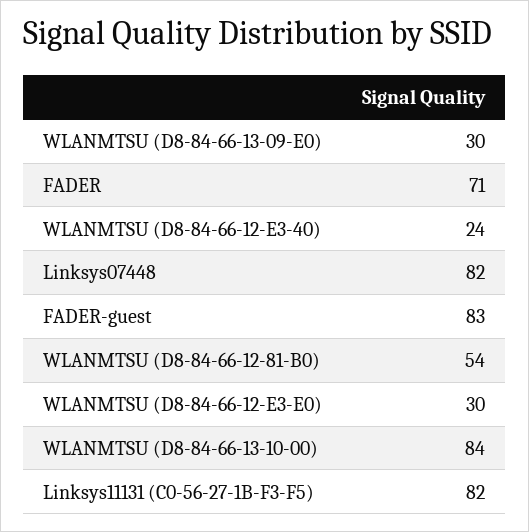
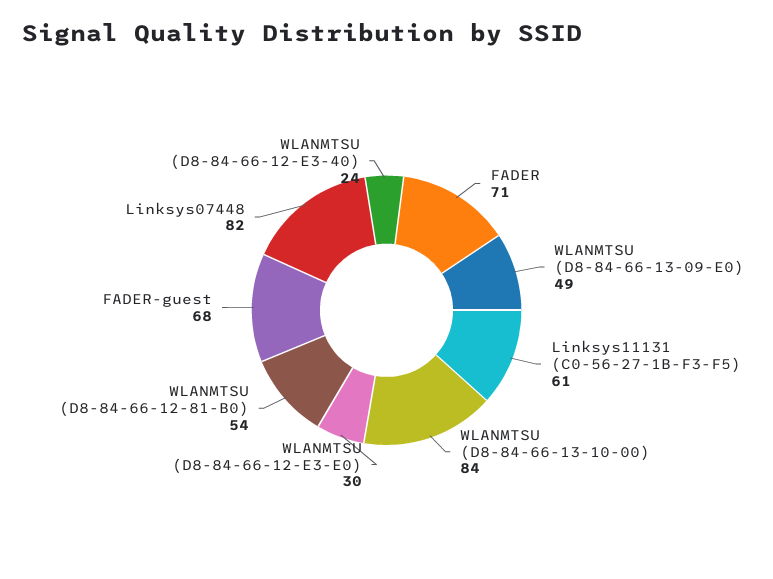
  {
-   "WLANMTSU (D8-84-66-13-09-E0)": 30,
+   "WLANMTSU (D8-84-66-13-09-E0)": 49,
    "FADER": 71,
    "WLANMTSU (D8-84-66-12-E3-40)": 24,
    "Linksys07448": 82,
-   "FADER-guest": 83,
+   "FADER-guest": 68,
    "WLANMTSU (D8-84-66-12-81-B0)": 54,
    "WLANMTSU (D8-84-66-12-E3-E0)": 30,
    "WLANMTSU (D8-84-66-13-10-00)": 84,
-   "Linksys11131 (C0-56-27-1B-F3-F5)": 82
+   "Linksys11131 (C0-56-27-1B-F3-F5)": 61
  }

